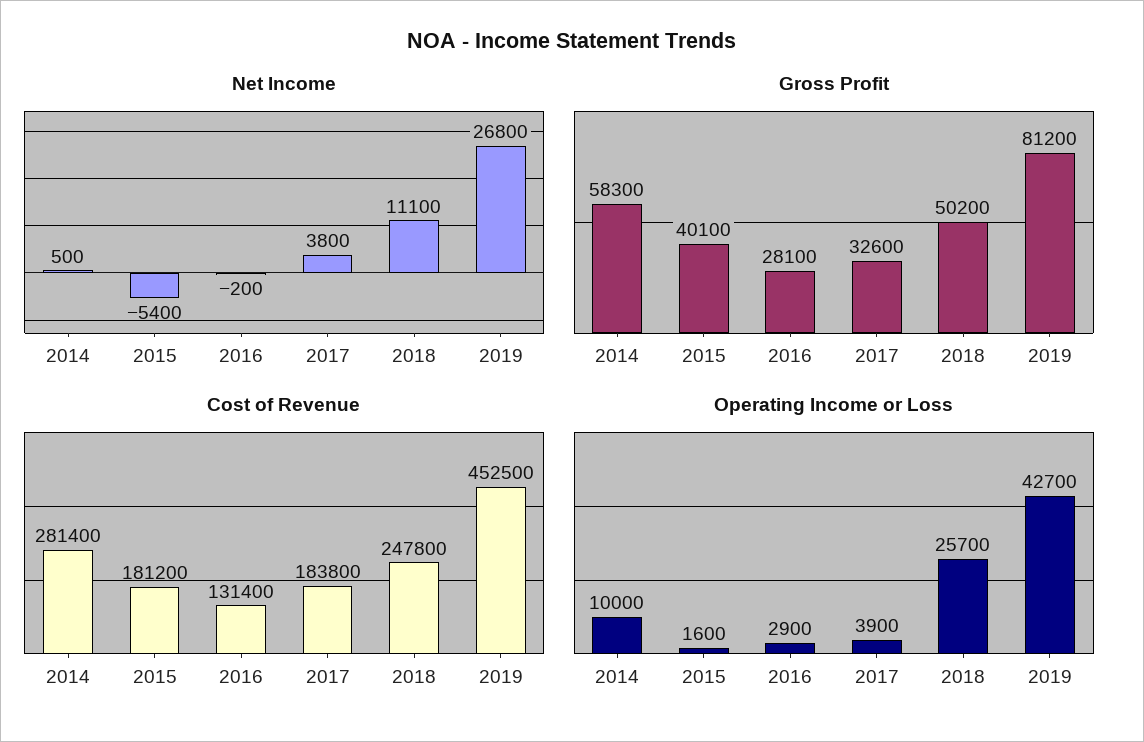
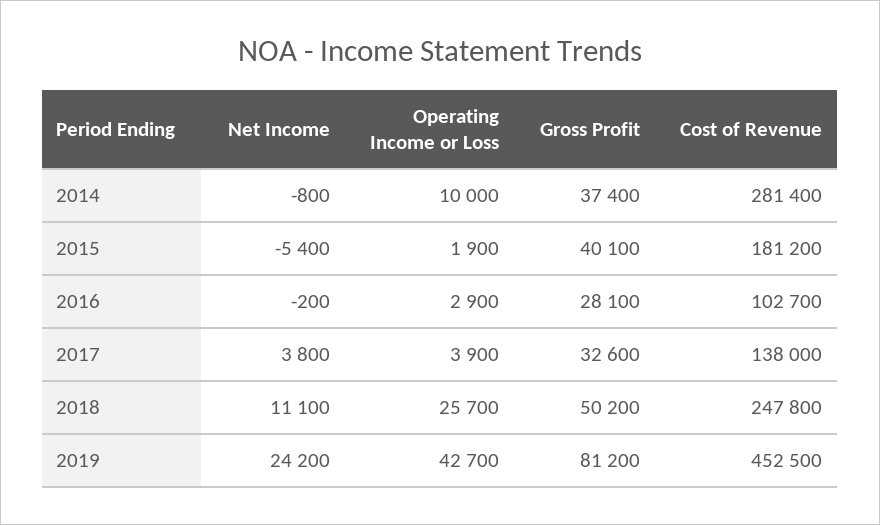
  {
    "Net Income": {
-     "2014": 500,
+     "2014": -800,
      "2015": -5400,
      "2016": -200,
      "2017": 3800,
      "2018": 11100,
-     "2019": 26800
+     "2019": 24200
    },
    "Gross Profit": {
-     "2014": 58300,
+     "2014": 37400,
      "2015": 40100,
      "2016": 28100,
      "2017": 32600,
      "2018": 50200,
      "2019": 81200
    },
    "Cost of Revenue": {
      "2014": 281400,
      "2015": 181200,
-     "2016": 131400,
+     "2016": 102700,
-     "2017": 183800,
+     "2017": 138000,
      "2018": 247800,
      "2019": 452500
    },
    "Operating Income or Loss": {
      "2014": 10000,
-     "2015": 1600,
+     "2015": 1900,
      "2016": 2900,
      "2017": 3900,
      "2018": 25700,
      "2019": 42700
    }
  }

